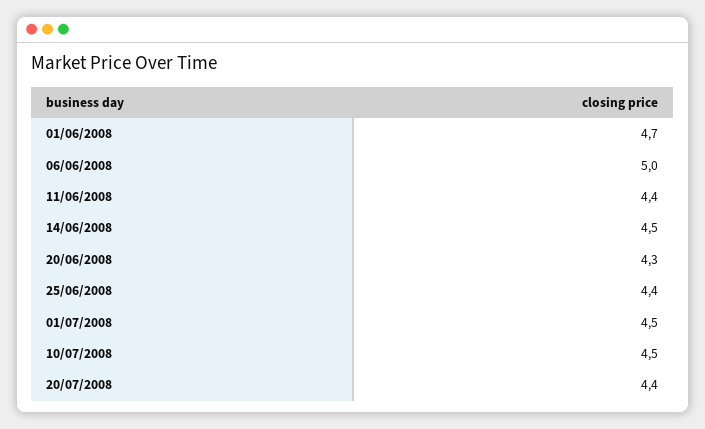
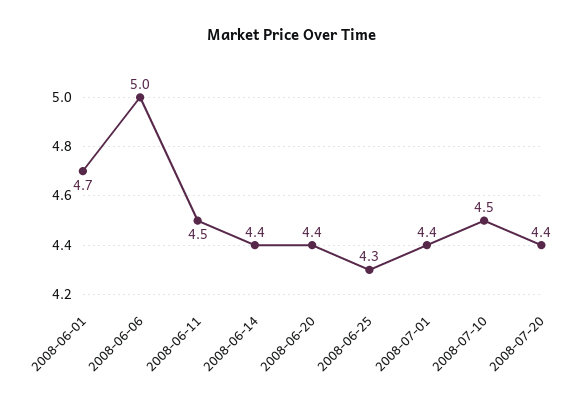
  {
    "01/06/2008": 4.7,
    "06/06/2008": 5,
-   "11/06/2008": 4.4,
+   "11/06/2008": 4.5,
-   "14/06/2008": 4.5,
+   "14/06/2008": 4.4,
-   "20/06/2008": 4.3,
+   "20/06/2008": 4.4,
-   "25/06/2008": 4.4,
+   "25/06/2008": 4.3,
-   "01/07/2008": 4.5,
+   "01/07/2008": 4.4,
    "10/07/2008": 4.5,
    "20/07/2008": 4.4
  }

